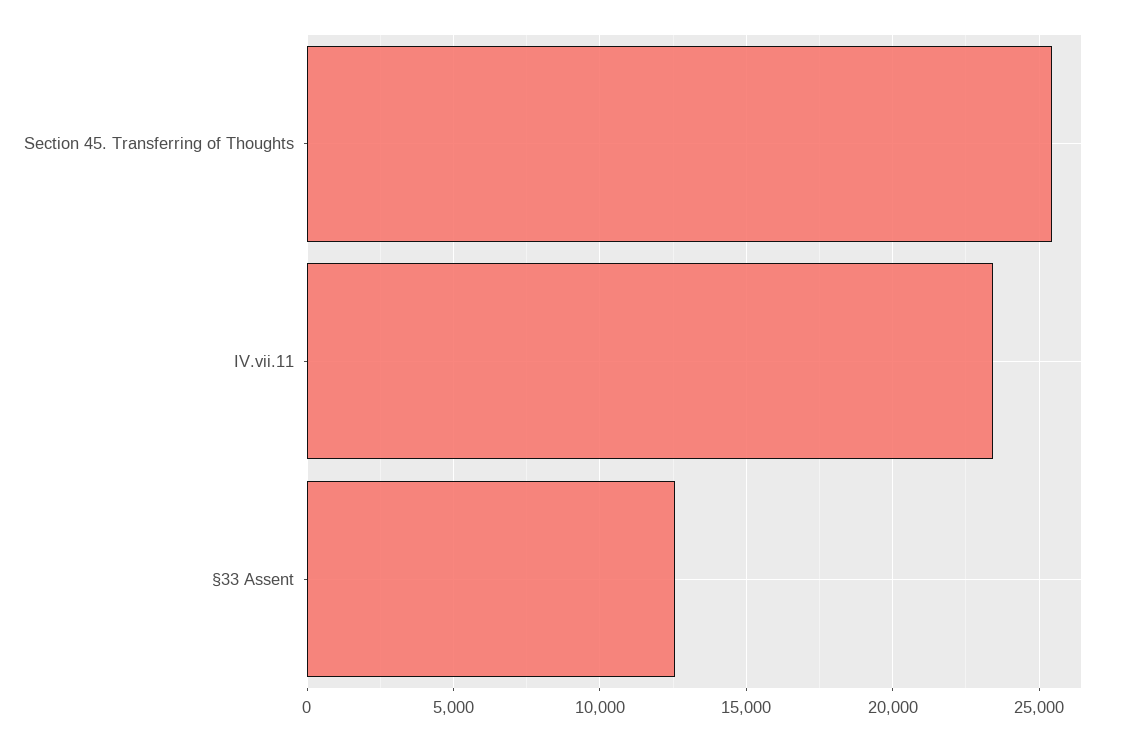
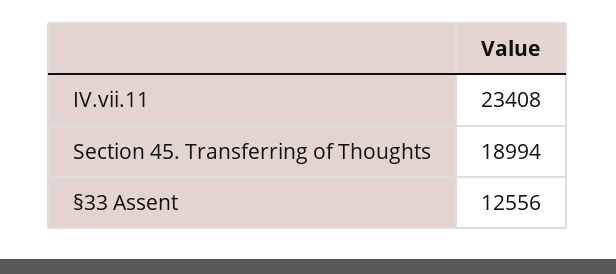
  {
-   "Section 45. Transferring of Thoughts": 25500,
+   "Section 45. Transferring of Thoughts": 18994,
    "IV.vii.11": 23408,
    "§33 Assent": 12556
  }

